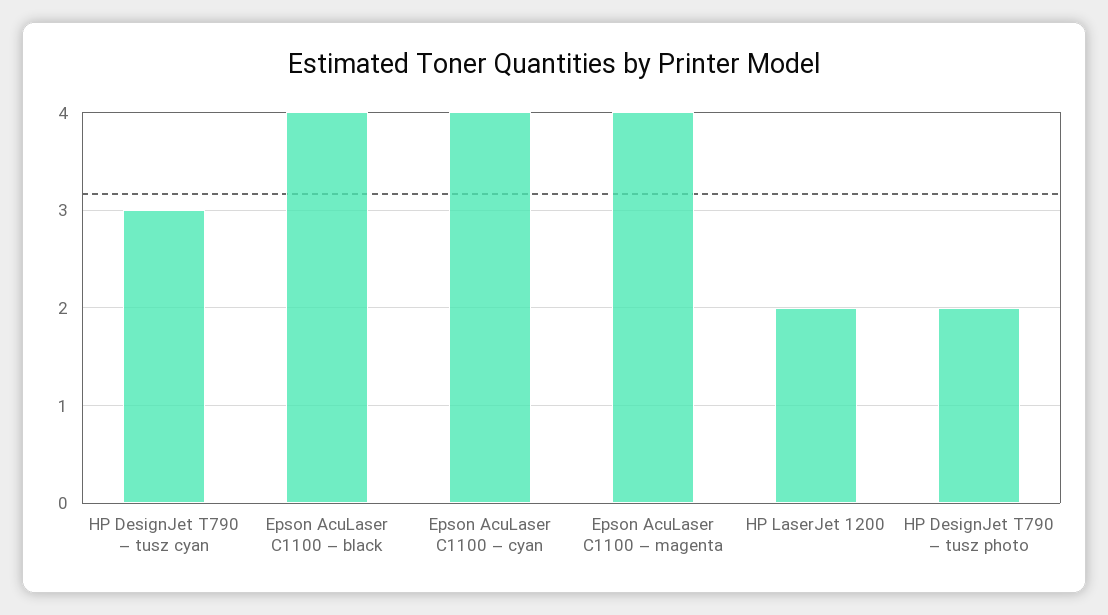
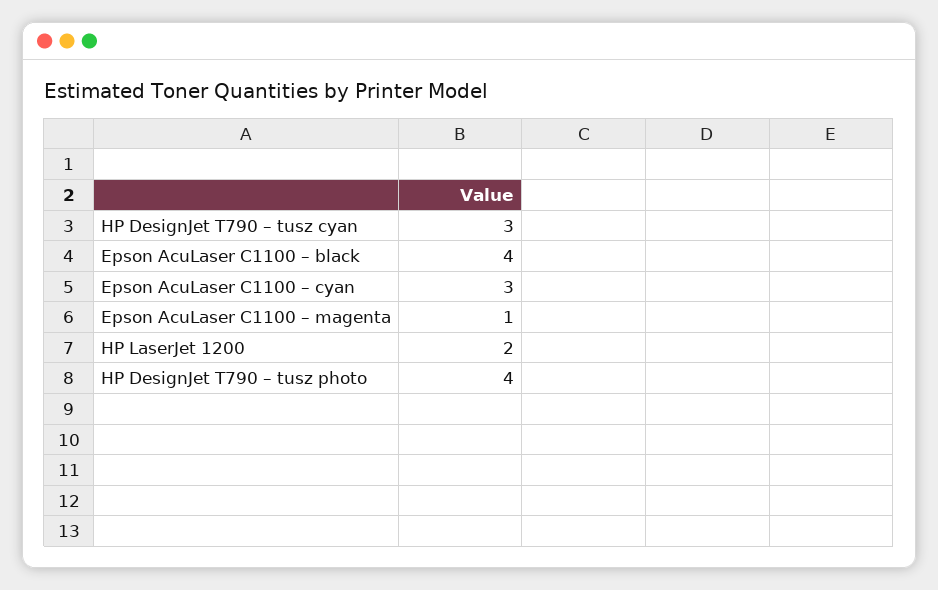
  {
    "HP DesignJet T790 – tusz cyan": 3,
    "Epson AcuLaser C1100 – black": 4,
-   "Epson AcuLaser C1100 – cyan": 4,
+   "Epson AcuLaser C1100 – cyan": 3,
-   "Epson AcuLaser C1100 – magenta": 4,
+   "Epson AcuLaser C1100 – magenta": 1,
    "HP LaserJet 1200": 2,
-   "HP DesignJet T790 – tusz photo": 2
+   "HP DesignJet T790 – tusz photo": 4
  }

